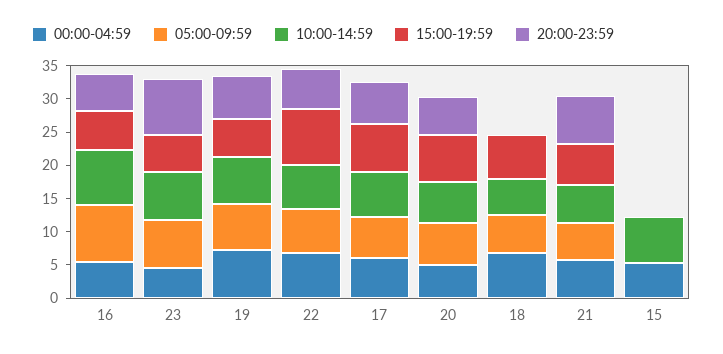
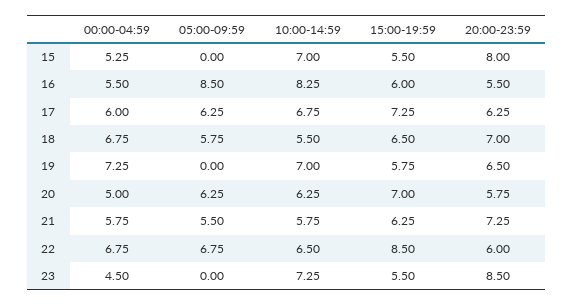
  {
    "00:00-04:59": {
      "16": 5.5,
      "23": 4.5,
      "19": 7.25,
      "22": 6.75,
      "17": 6,
      "20": 5,
      "18": 6.75,
      "21": 5.75,
      "15": 5.25
    },
    "05:00-09:59": {
      "16": 8.5,
-     "23": 7.5,
+     "23": 0,
-     "19": 7.5,
+     "19": 0,
      "22": 6.75,
      "17": 6.25,
      "20": 6.25,
      "18": 5.75,
      "21": 5.5,
      "15": 0
    },
    "10:00-14:59": {
      "16": 8.25,
      "23": 7.25,
      "19": 7,
      "22": 6.5,
      "17": 6.75,
      "20": 6.25,
      "18": 5.5,
      "21": 5.75,
      "15": 7
    },
    "15:00-19:59": {
      "16": 6,
      "23": 5.5,
      "19": 5.75,
      "22": 8.5,
      "17": 7.25,
      "20": 7,
      "18": 6.5,
      "21": 6.25,
-     "15": 0
+     "15": 5.5
    },
    "20:00-23:59": {
      "16": 5.5,
      "23": 8.5,
      "19": 6.5,
      "22": 6,
      "17": 6.25,
      "20": 5.75,
-     "18": 0,
+     "18": 7,
      "21": 7.25,
-     "15": 0
+     "15": 8
    }
  }

